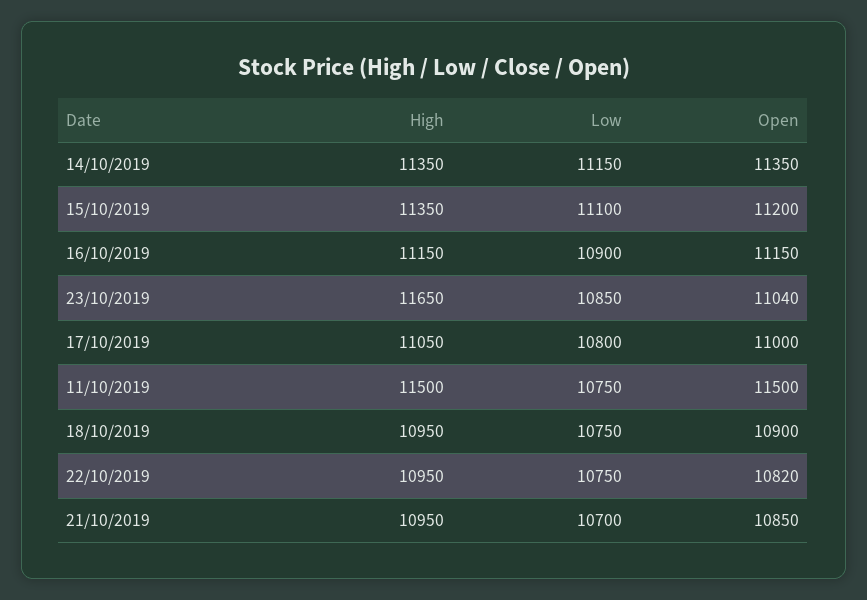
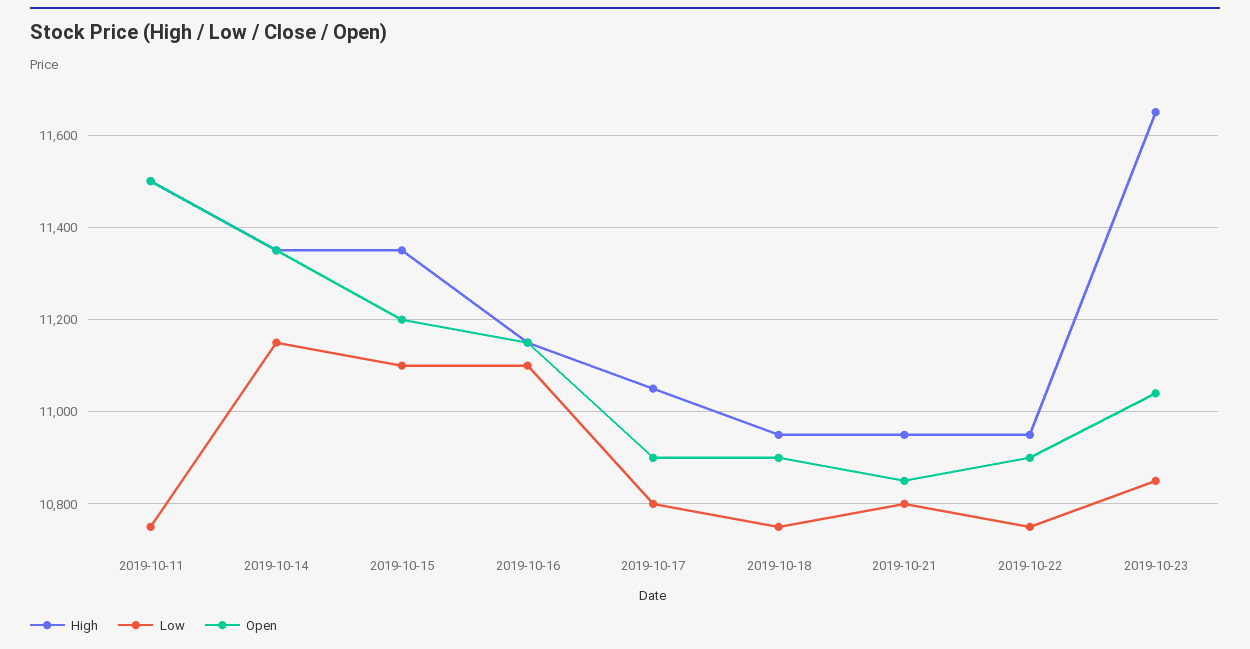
  {
    "High": {
      "14/10/2019": 11350,
      "15/10/2019": 11350,
      "16/10/2019": 11150,
      "23/10/2019": 11650,
      "17/10/2019": 11050,
      "11/10/2019": 11500,
      "18/10/2019": 10950,
      "22/10/2019": 10950,
      "21/10/2019": 10950
    },
    "Low": {
      "14/10/2019": 11150,
      "15/10/2019": 11100,
-     "16/10/2019": 10900,
+     "16/10/2019": 11100,
      "23/10/2019": 10850,
      "17/10/2019": 10800,
      "11/10/2019": 10750,
      "18/10/2019": 10750,
      "22/10/2019": 10750,
-     "21/10/2019": 10700
+     "21/10/2019": 10800
    },
    "Open": {
      "14/10/2019": 11350,
      "15/10/2019": 11200,
      "16/10/2019": 11150,
      "23/10/2019": 11040,
-     "17/10/2019": 11000,
+     "17/10/2019": 10900,
      "11/10/2019": 11500,
      "18/10/2019": 10900,
-     "22/10/2019": 10820,
+     "22/10/2019": 10900,
      "21/10/2019": 10850
    }
  }

